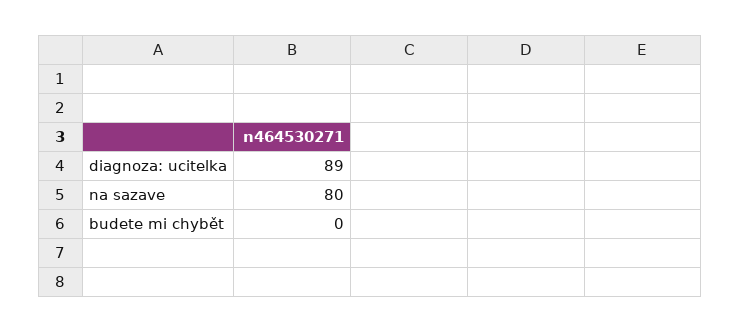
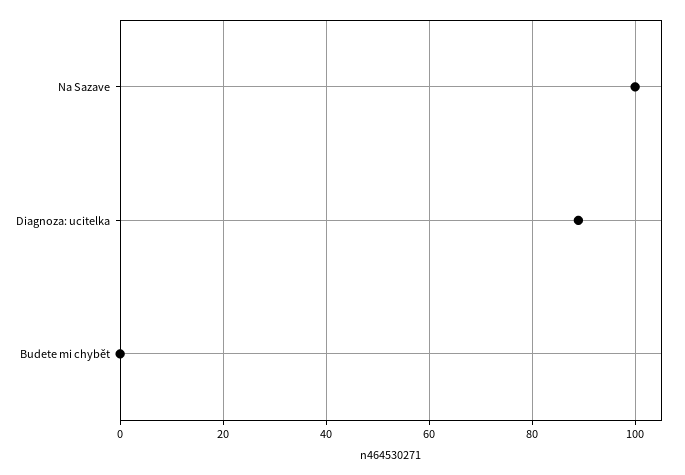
  {
    "diagnoza: ucitelka": 89,
-   "na sazave": 80,
+   "na sazave": 100,
    "budete mi chybět": 0
  }

